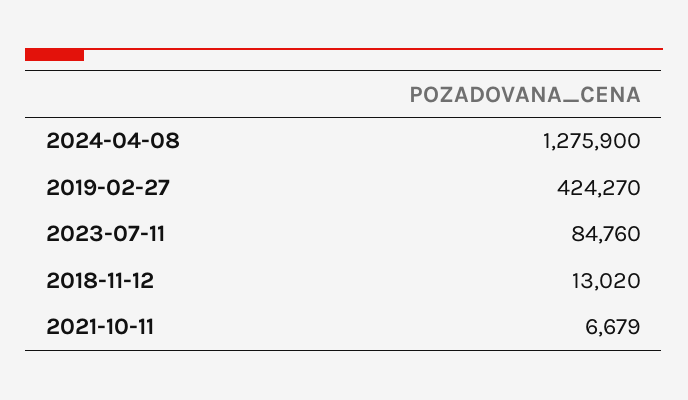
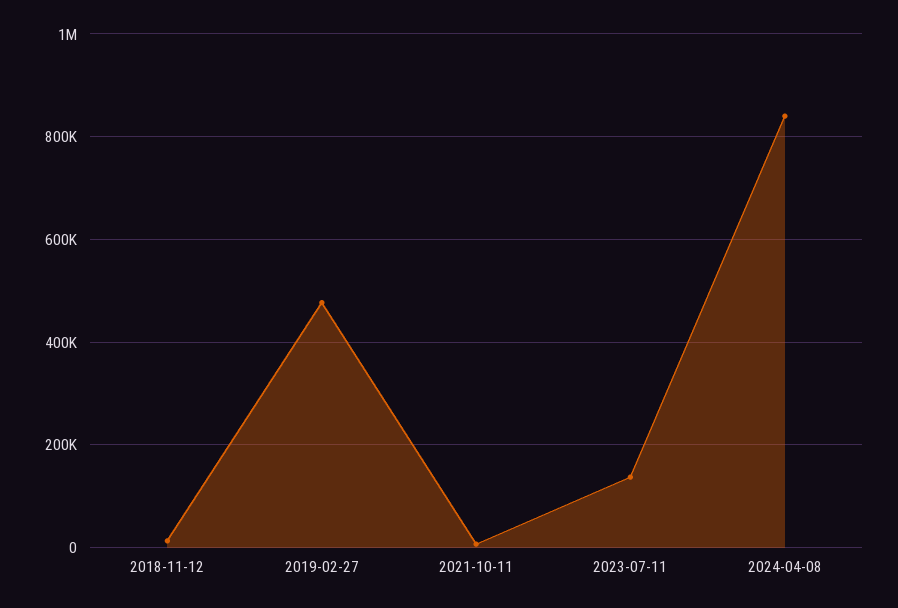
  {
-   "2024-04-08": 1275900,
+   "2024-04-08": 840000,
-   "2019-02-27": 424270,
+   "2019-02-27": 480000,
-   "2023-07-11": 84760,
+   "2023-07-11": 140000,
    "2018-11-12": 13020,
    "2021-10-11": 6679
  }

